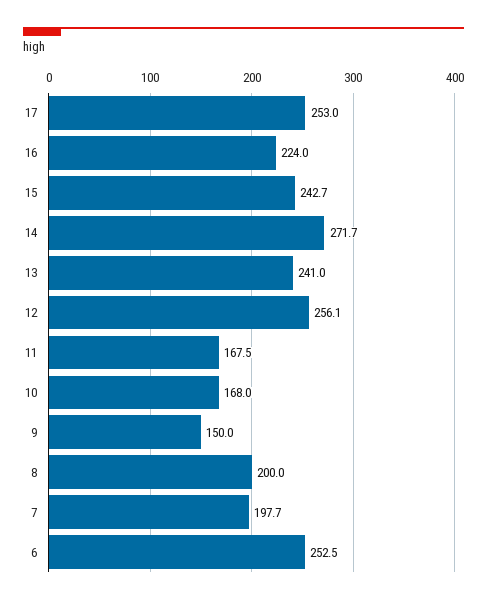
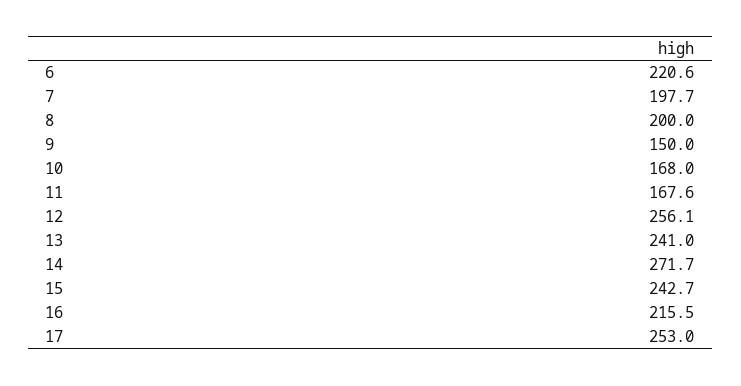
  {
    "17": 253,
-   "16": 224,
+   "16": 215.5,
    "15": 242.7,
    "14": 271.7,
    "13": 241,
    "12": 256.1,
-   "11": 167.5,
+   "11": 167.6,
    "10": 168,
    "9": 150,
    "8": 200,
    "7": 197.7,
-   "6": 252.5
+   "6": 220.6
  }

